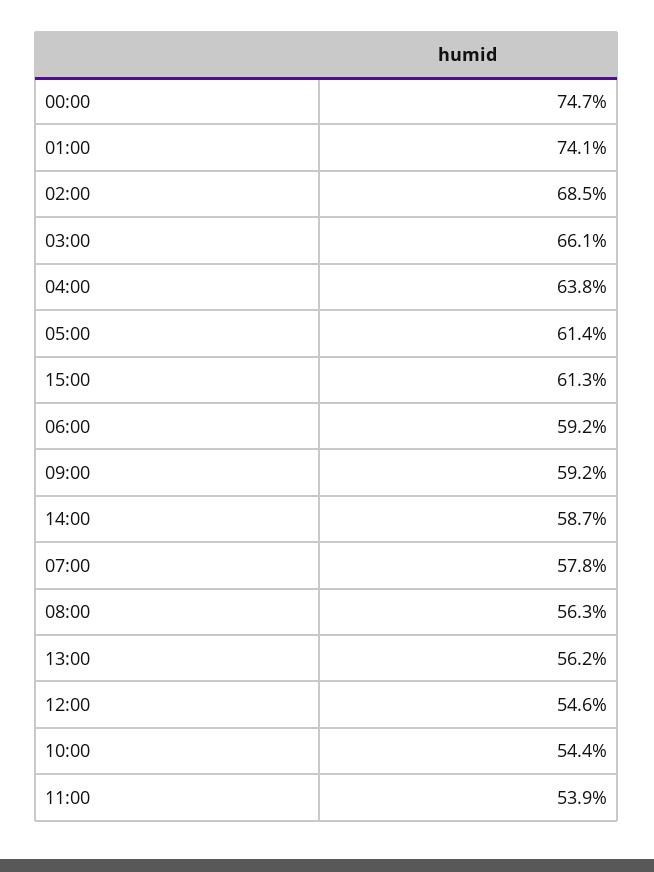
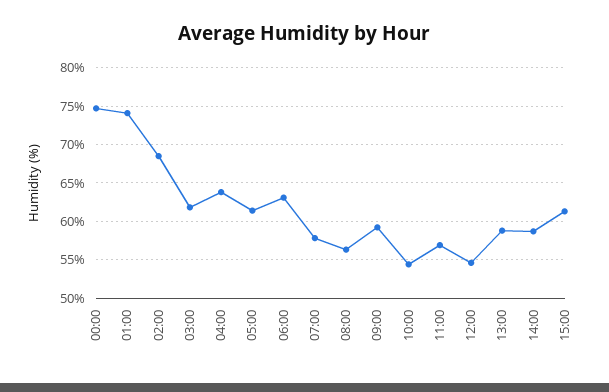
  {
    "00:00": 74.7,
    "01:00": 74.1,
    "02:00": 68.5,
-   "03:00": 66.1,
+   "03:00": 62,
    "04:00": 63.8,
    "05:00": 61.4,
    "15:00": 61.3,
-   "06:00": 59.2,
+   "06:00": 63,
    "09:00": 59.2,
    "14:00": 58.7,
    "07:00": 57.8,
    "08:00": 56.3,
-   "13:00": 56.2,
+   "13:00": 59,
    "12:00": 54.6,
    "10:00": 54.4,
-   "11:00": 53.9
+   "11:00": 57
  }

